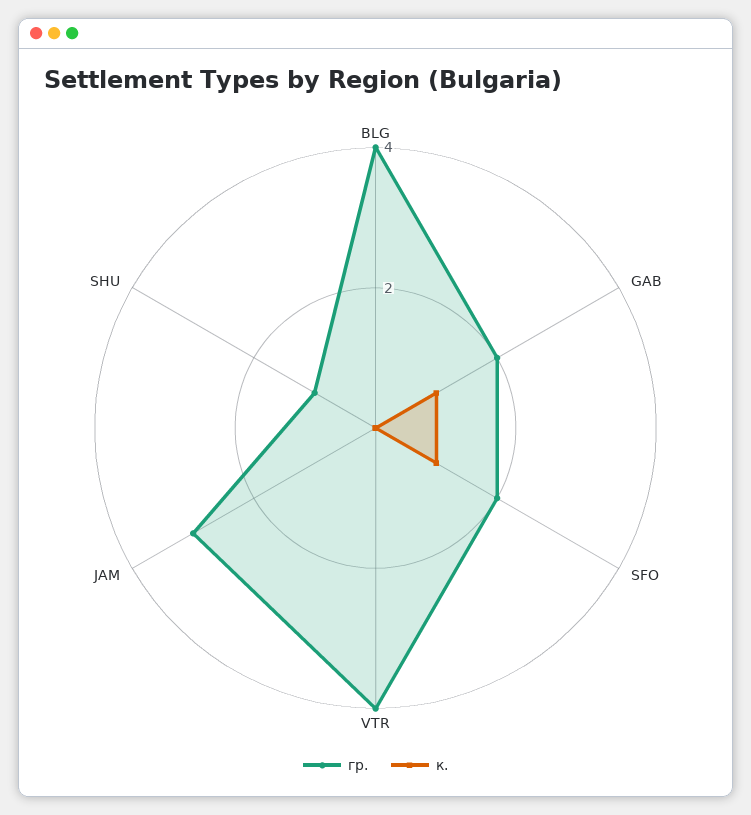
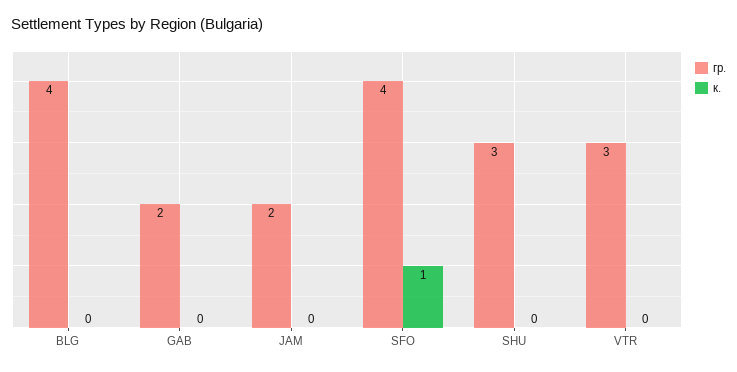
  {
    "гр.": {
      "BLG": 4,
      "GAB": 2,
-     "SFO": 2,
+     "SFO": 4,
-     "VTR": 4,
+     "VTR": 3,
-     "JAM": 3,
+     "JAM": 2,
-     "SHU": 1
+     "SHU": 3
    },
    "к.": {
      "BLG": 0,
-     "GAB": 1,
+     "GAB": 0,
      "SFO": 1,
      "VTR": 0,
      "JAM": 0,
      "SHU": 0
    }
  }

